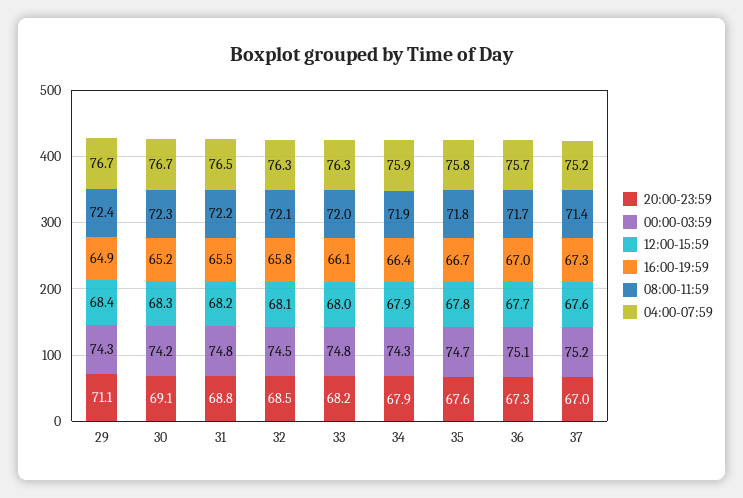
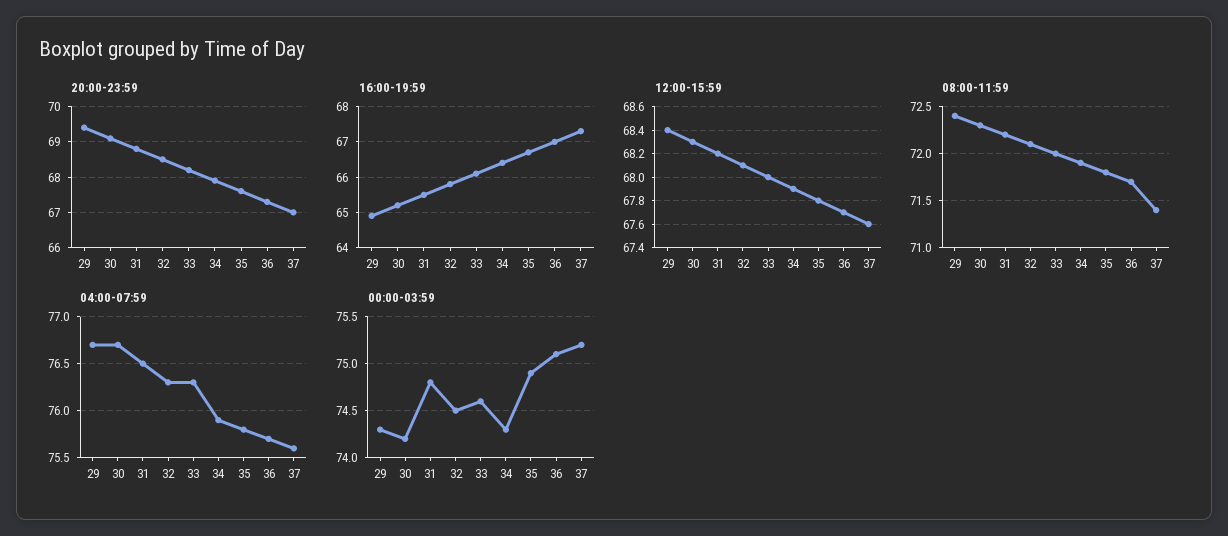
  {
    "20:00-23:59": {
-     "29": 71.1,
+     "29": 69.5,
      "30": 69.1,
      "31": 68.8,
      "32": 68.5,
      "33": 68.2,
      "34": 67.9,
      "35": 67.6,
      "36": 67.3,
      "37": 67
    },
    "00:00-03:59": {
      "29": 74.3,
      "30": 74.2,
      "31": 74.8,
      "32": 74.5,
-     "33": 74.8,
+     "33": 74.6,
      "34": 74.3,
-     "35": 74.7,
+     "35": 74.9,
      "36": 75.1,
      "37": 75.2
    },
    "12:00-15:59": {
      "29": 68.4,
      "30": 68.3,
      "31": 68.2,
      "32": 68.1,
      "33": 68,
      "34": 67.9,
      "35": 67.8,
      "36": 67.7,
      "37": 67.6
    },
    "16:00-19:59": {
      "29": 64.9,
      "30": 65.2,
      "31": 65.5,
      "32": 65.8,
      "33": 66.1,
      "34": 66.4,
      "35": 66.7,
      "36": 67,
      "37": 67.3
    },
    "08:00-11:59": {
      "29": 72.4,
      "30": 72.3,
      "31": 72.2,
      "32": 72.1,
      "33": 72,
      "34": 71.9,
      "35": 71.8,
      "36": 71.7,
      "37": 71.4
    },
    "04:00-07:59": {
      "29": 76.7,
      "30": 76.7,
      "31": 76.5,
      "32": 76.3,
      "33": 76.3,
      "34": 75.9,
      "35": 75.8,
      "36": 75.7,
-     "37": 75.2
+     "37": 75.6
    }
  }

